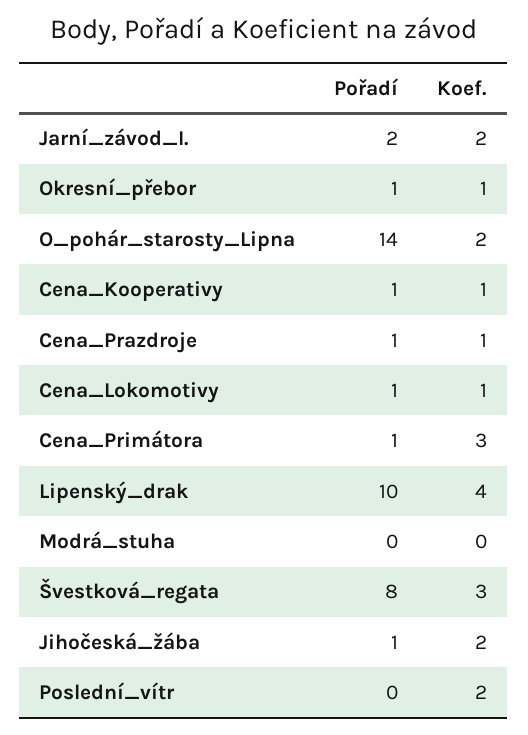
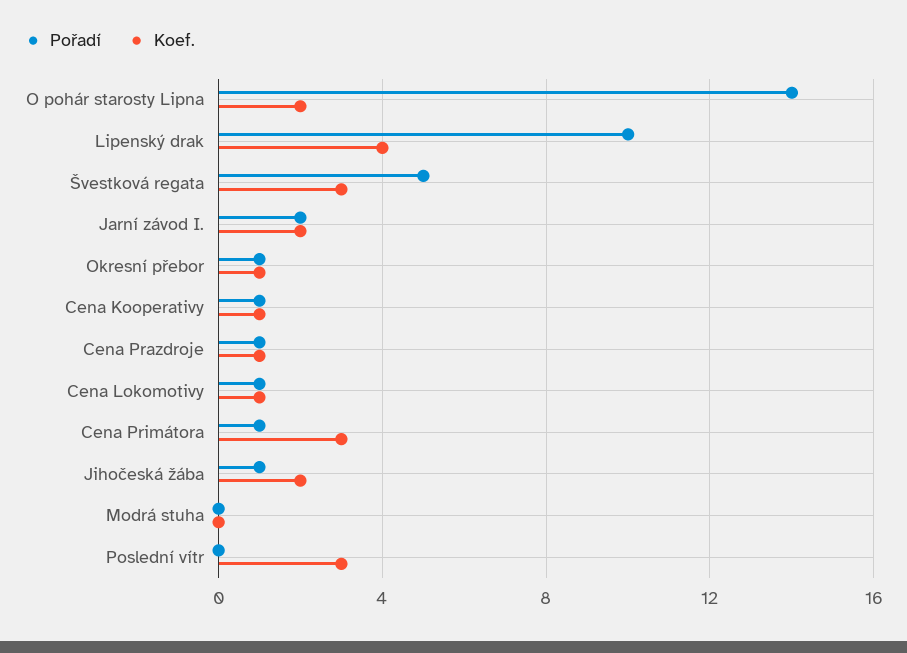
  {
    "Pořadí": {
      "Jarní_závod_I.": 2,
      "Okresní_přebor": 1,
      "O_pohár_starosty_Lipna": 14,
      "Cena_Kooperativy": 1,
      "Cena_Prazdroje": 1,
      "Cena_Lokomotivy": 1,
      "Cena_Primátora": 1,
      "Lipenský_drak": 10,
      "Modrá_stuha": 0,
-     "Švestková_regata": 8,
+     "Švestková_regata": 5,
      "Jihočeská_žába": 1,
      "Poslední_vítr": 0
    },
    "Koef.": {
      "Jarní_závod_I.": 2,
      "Okresní_přebor": 1,
      "O_pohár_starosty_Lipna": 2,
      "Cena_Kooperativy": 1,
      "Cena_Prazdroje": 1,
      "Cena_Lokomotivy": 1,
      "Cena_Primátora": 3,
      "Lipenský_drak": 4,
      "Modrá_stuha": 0,
      "Švestková_regata": 3,
      "Jihočeská_žába": 2,
-     "Poslední_vítr": 2
+     "Poslední_vítr": 3
    }
  }

